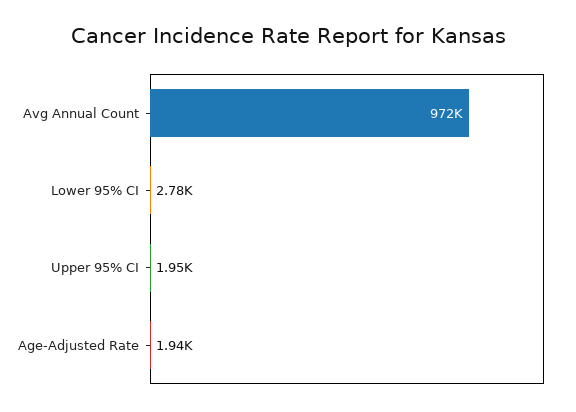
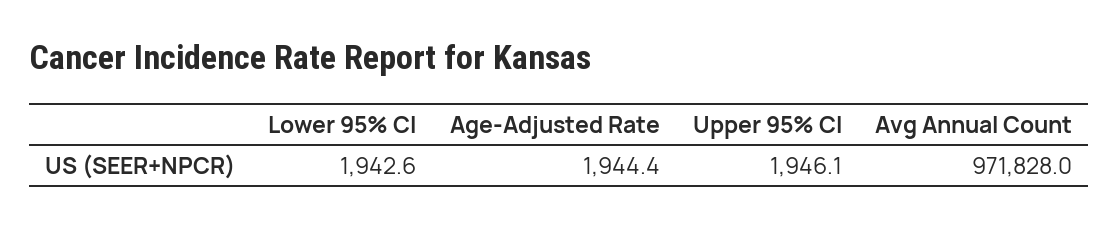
  {
    "Avg Annual Count": 971828,
-   "Lower 95% CI": 2780,
+   "Lower 95% CI": 1942.6,
    "Upper 95% CI": 1946.1,
    "Age-Adjusted Rate": 1944.4
  }

